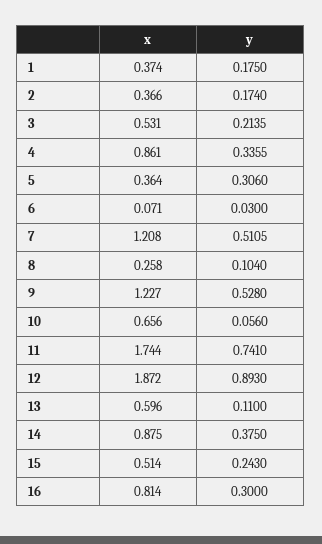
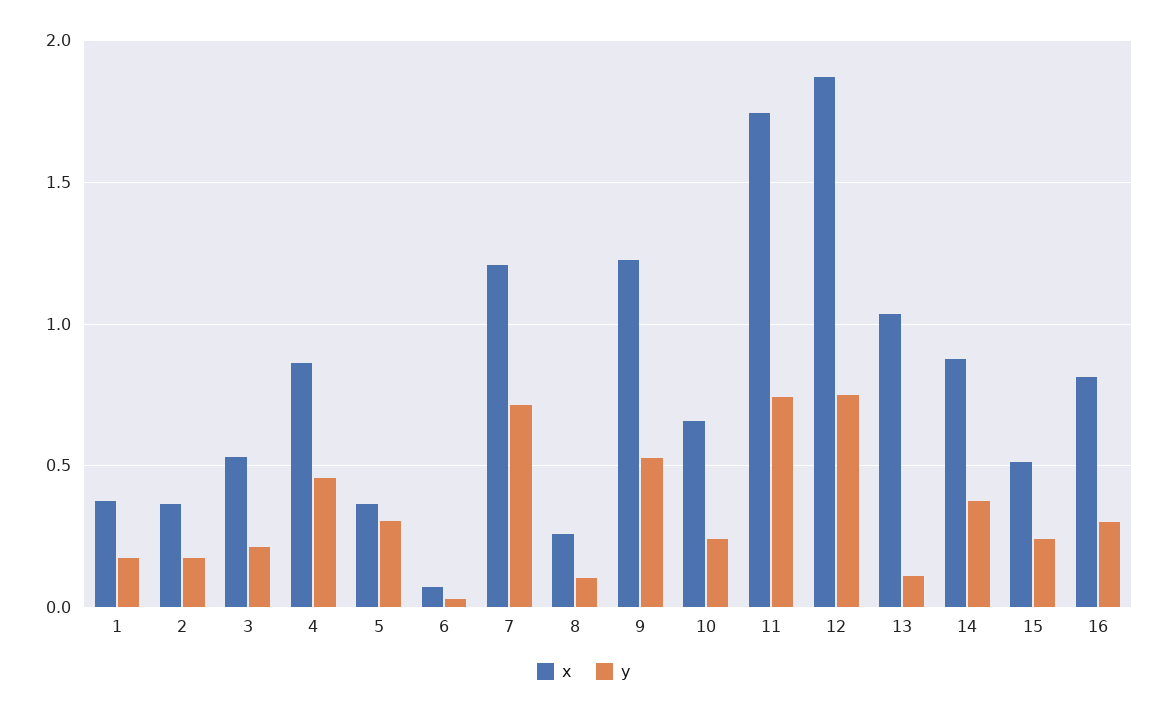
  {
    "x": {
      "1": 0.374,
      "2": 0.366,
      "3": 0.531,
      "4": 0.861,
      "5": 0.364,
      "6": 0.071,
      "7": 1.208,
      "8": 0.258,
      "9": 1.227,
      "10": 0.656,
      "11": 1.744,
      "12": 1.872,
-     "13": 0.596,
+     "13": 1.05,
      "14": 0.875,
      "15": 0.514,
      "16": 0.814
    },
    "y": {
      "1": 0.175,
      "2": 0.174,
      "3": 0.2135,
-     "4": 0.3355,
+     "4": 0.45,
      "5": 0.306,
      "6": 0.03,
-     "7": 0.5105,
+     "7": 0.7,
      "8": 0.104,
      "9": 0.528,
-     "10": 0.056,
+     "10": 0.25,
      "11": 0.741,
-     "12": 0.893,
+     "12": 0.75,
      "13": 0.11,
      "14": 0.375,
      "15": 0.243,
      "16": 0.3
    }
  }

